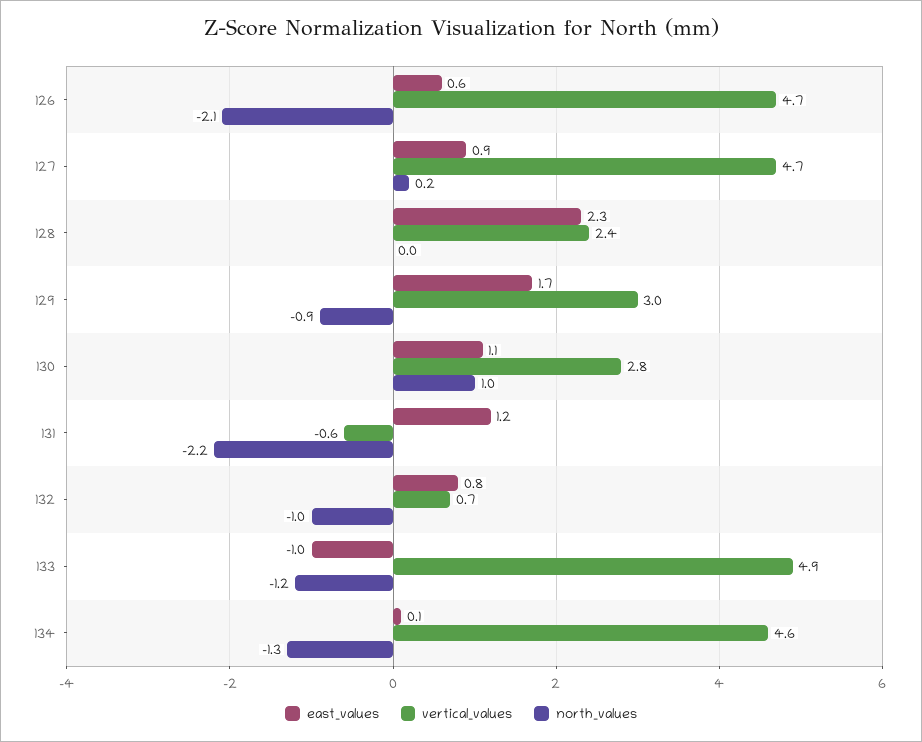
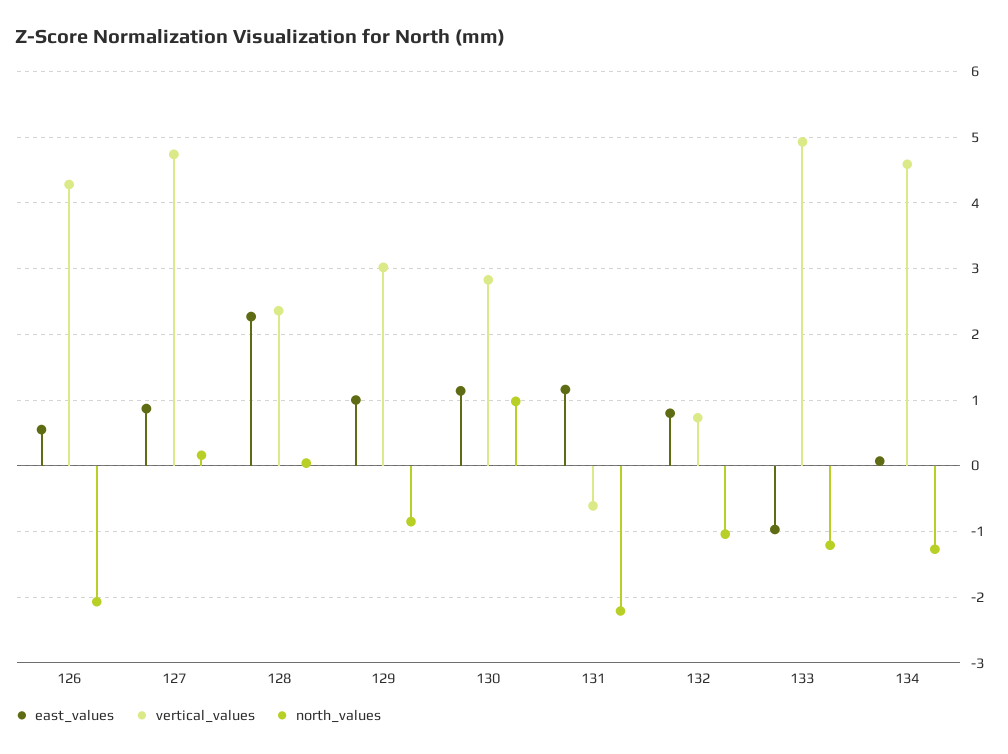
  {
    "east_values": {
      "126": 0.6,
      "127": 0.9,
      "128": 2.3,
-     "129": 1.7,
+     "129": 1,
      "130": 1.1,
      "131": 1.2,
      "132": 0.8,
      "133": -1,
      "134": 0.1
    },
    "vertical_values": {
-     "126": 4.7,
+     "126": 4.3,
      "127": 4.7,
      "128": 2.4,
      "129": 3,
      "130": 2.8,
      "131": -0.6,
      "132": 0.7,
      "133": 4.9,
      "134": 4.6
    },
    "north_values": {
      "126": -2.1,
      "127": 0.2,
      "128": 0,
      "129": -0.9,
      "130": 1,
      "131": -2.2,
      "132": -1,
      "133": -1.2,
      "134": -1.3
    }
  }

